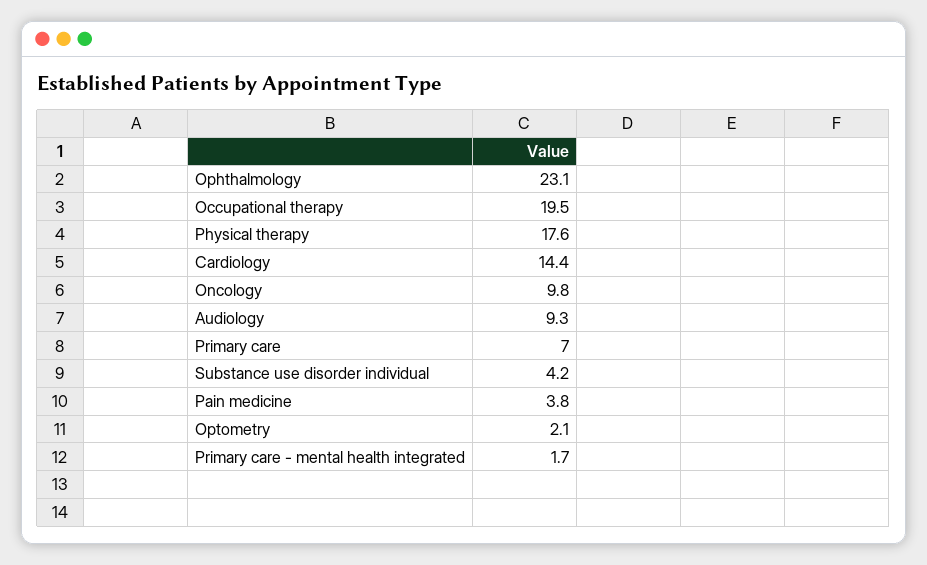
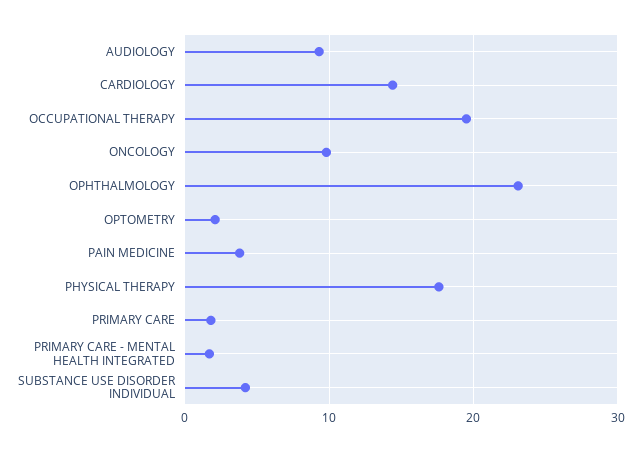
  {
    "Ophthalmology": 23.1,
    "Occupational therapy": 19.5,
    "Physical therapy": 17.6,
    "Cardiology": 14.4,
    "Oncology": 9.8,
    "Audiology": 9.3,
-   "Primary care": 7,
+   "Primary care": 2,
    "Substance use disorder individual": 4.2,
    "Pain medicine": 3.8,
    "Optometry": 2.1,
    "Primary care - mental health integrated": 1.7
  }

